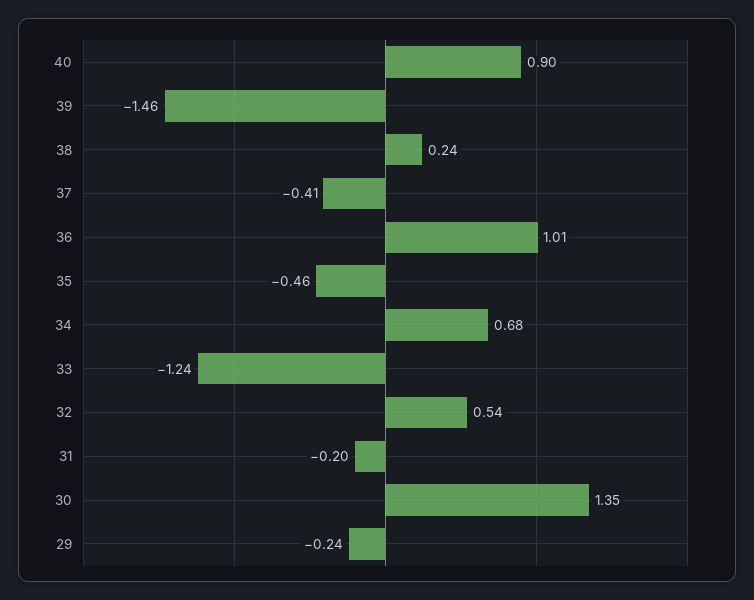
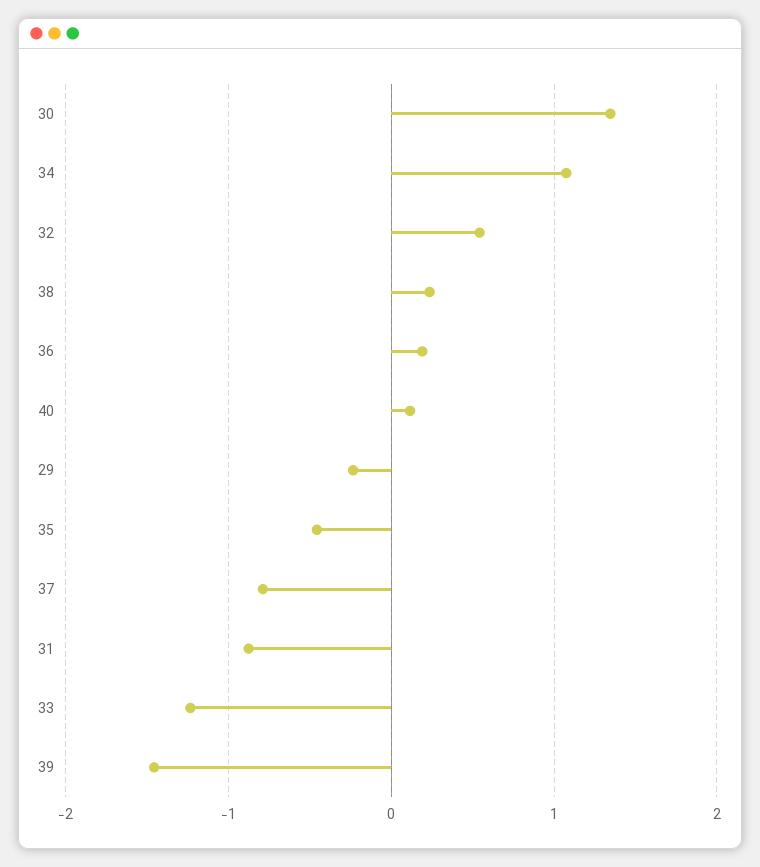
  {
-   "40": 0.9,
+   "40": 0.1,
    "39": -1.46,
    "38": 0.24,
-   "37": -0.41,
+   "37": -0.8,
-   "36": 1.01,
+   "36": 0.2,
    "35": -0.46,
-   "34": 0.68,
+   "34": 1.1,
    "33": -1.24,
    "32": 0.54,
-   "31": -0.2,
+   "31": -0.9,
    "30": 1.35,
    "29": -0.24
  }

